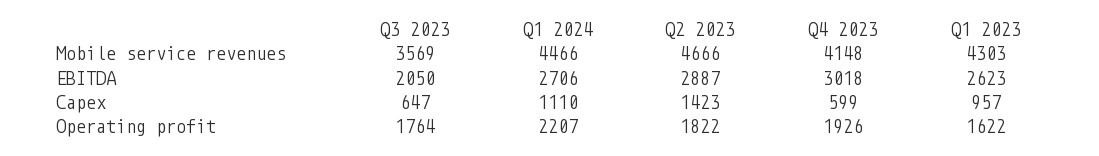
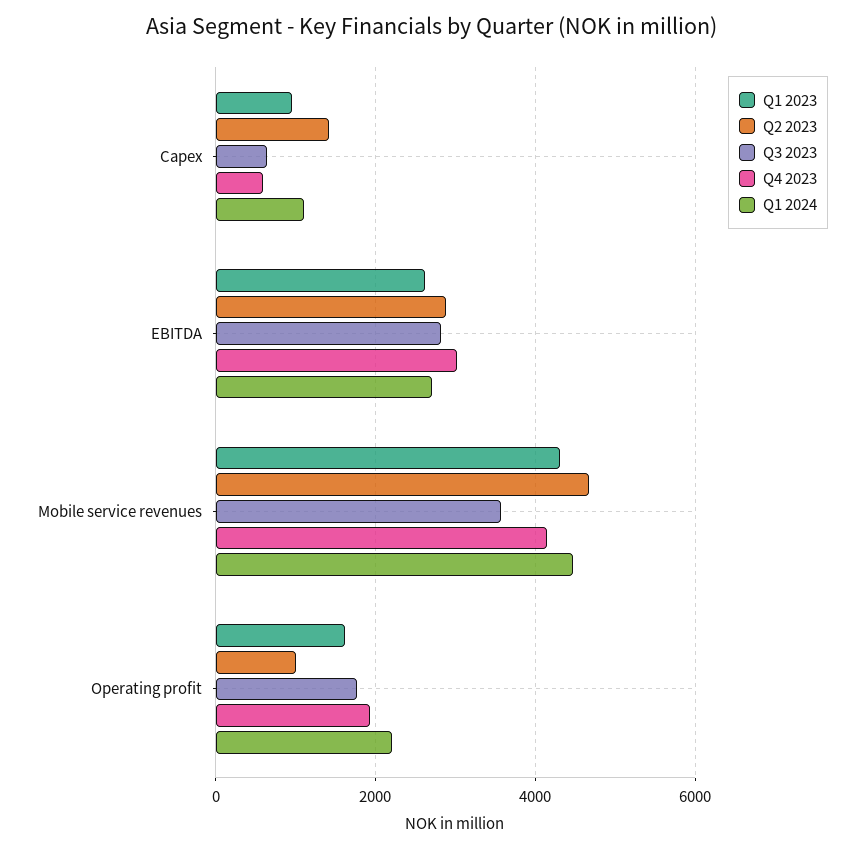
  {
    "Q3 2023": {
      "Mobile service revenues": 3569,
-     "EBITDA": 2050,
+     "EBITDA": 2800,
      "Capex": 647,
      "Operating profit": 1764
    },
    "Q1 2024": {
      "Mobile service revenues": 4466,
      "EBITDA": 2706,
      "Capex": 1110,
      "Operating profit": 2207
    },
    "Q2 2023": {
      "Mobile service revenues": 4666,
      "EBITDA": 2887,
      "Capex": 1423,
-     "Operating profit": 1822
+     "Operating profit": 1000
    },
    "Q4 2023": {
      "Mobile service revenues": 4148,
      "EBITDA": 3018,
      "Capex": 599,
      "Operating profit": 1926
    },
    "Q1 2023": {
      "Mobile service revenues": 4303,
      "EBITDA": 2623,
      "Capex": 957,
      "Operating profit": 1622
    }
  }

